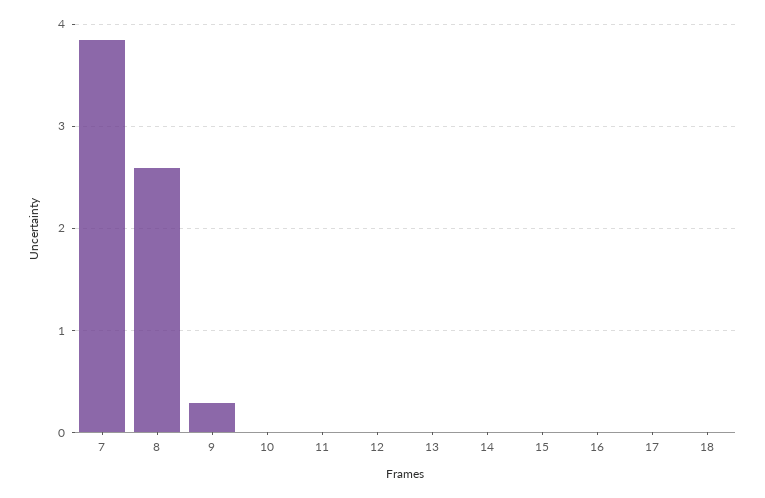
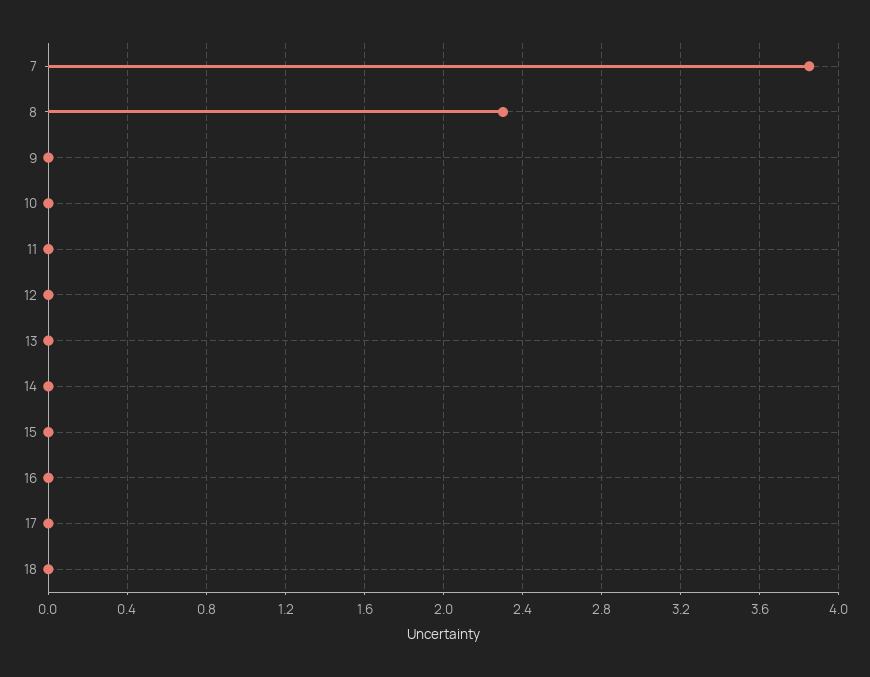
  {
    "7": 3.85,
-   "8": 2.6,
+   "8": 2.3,
-   "9": 0.3,
+   "9": 0,
    "10": 0,
    "11": 0,
    "12": 0,
    "13": 0,
    "14": 0,
    "15": 0,
    "16": 0,
    "17": 0,
    "18": 0
  }

